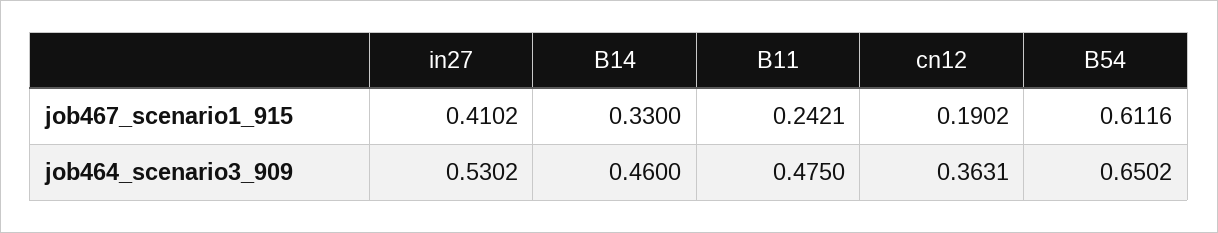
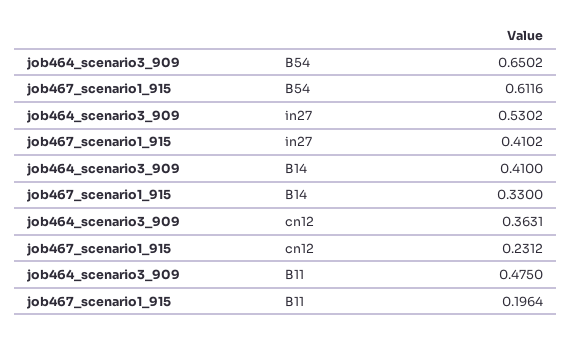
  {
    "in27": {
      "job467_scenario1_915": 0.4102,
      "job464_scenario3_909": 0.5302
    },
    "B14": {
      "job467_scenario1_915": 0.33,
-     "job464_scenario3_909": 0.46
+     "job464_scenario3_909": 0.41
    },
    "B11": {
-     "job467_scenario1_915": 0.2421,
+     "job467_scenario1_915": 0.1964,
      "job464_scenario3_909": 0.475
    },
    "cn12": {
-     "job467_scenario1_915": 0.1902,
+     "job467_scenario1_915": 0.2312,
      "job464_scenario3_909": 0.3631
    },
    "B54": {
      "job467_scenario1_915": 0.6116,
      "job464_scenario3_909": 0.6502
    }
  }

